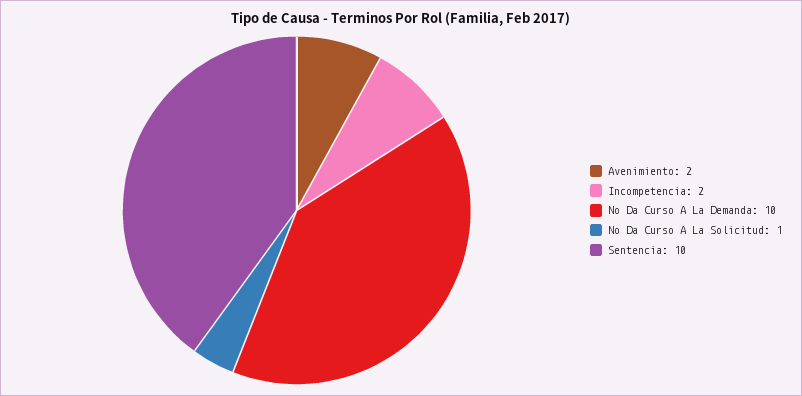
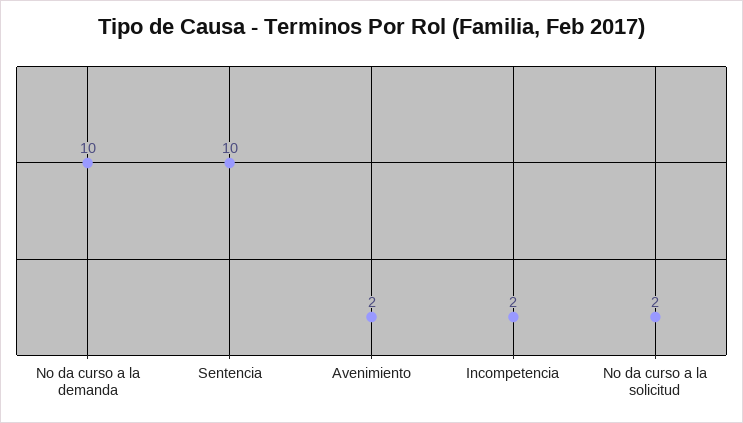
  {
    "Avenimiento": 2,
    "Incompetencia": 2,
    "No Da Curso A La Demanda": 10,
-   "No Da Curso A La Solicitud": 1,
+   "No Da Curso A La Solicitud": 2,
    "Sentencia": 10
  }

